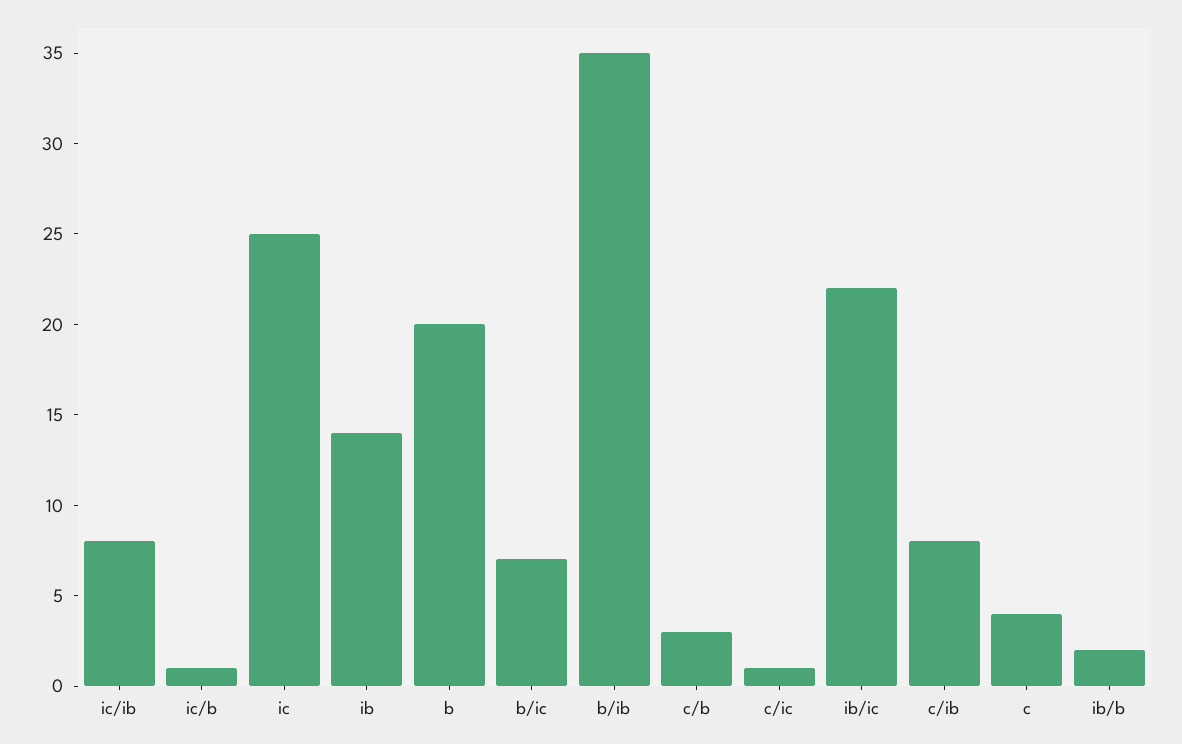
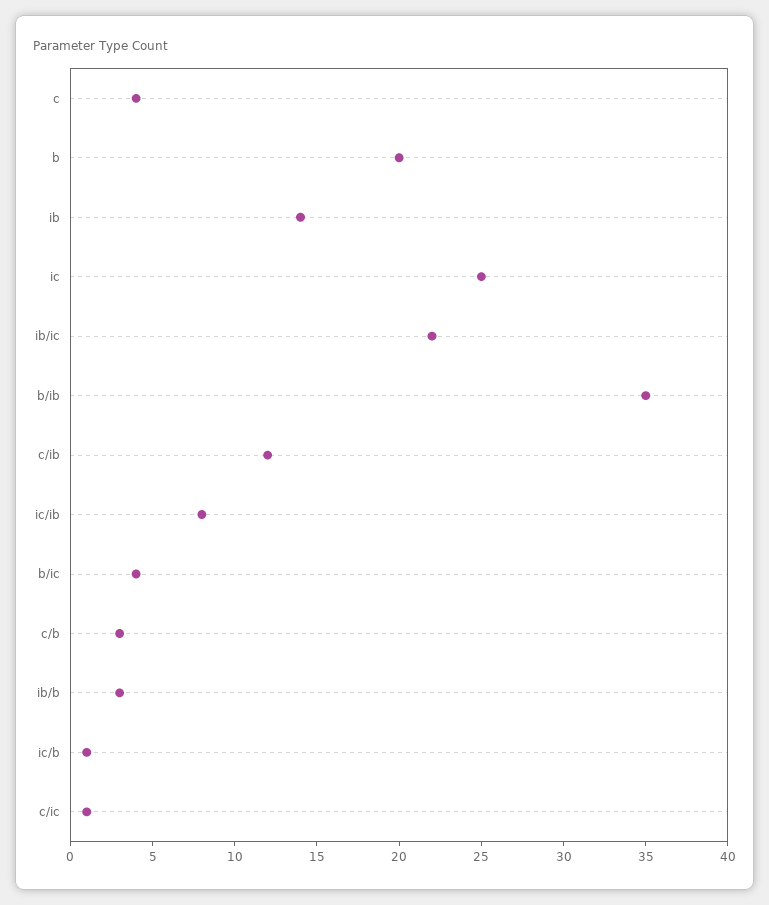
  {
    "ic/ib": 8,
    "ic/b": 1,
    "ic": 25,
    "ib": 14,
    "b": 20,
-   "b/ic": 7,
+   "b/ic": 4,
    "b/ib": 35,
    "c/b": 3,
    "c/ic": 1,
    "ib/ic": 22,
-   "c/ib": 8,
+   "c/ib": 12,
    "c": 4,
-   "ib/b": 2
+   "ib/b": 3
  }

